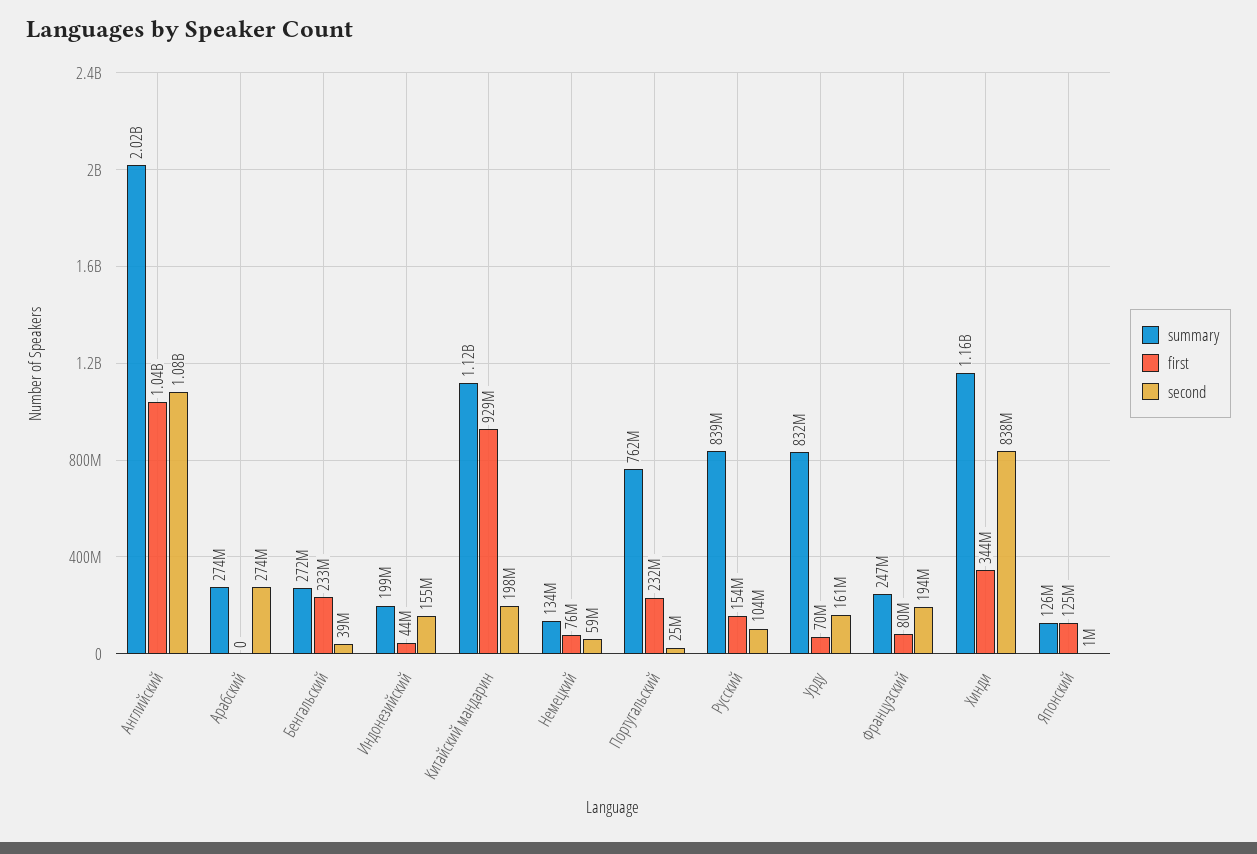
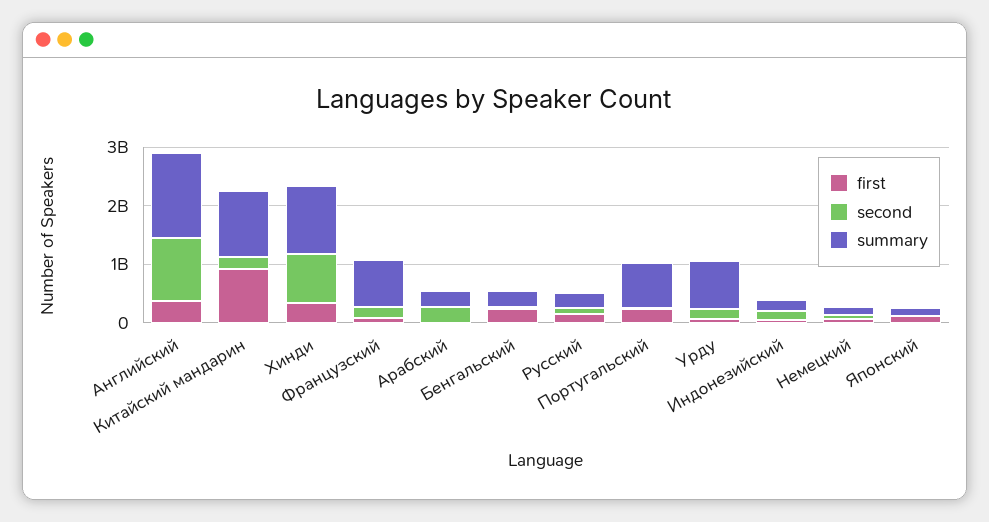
  {
    "summary": {
-     "Английский": 2020000000,
+     "Английский": 1400000000,
      "Арабский": 274000000,
      "Бенгальский": 272000000,
      "Индонезийский": 199000000,
      "Китайский мандарин": 1120000000,
      "Немецкий": 134000000,
      "Португальский": 762000000,
-     "Русский": 839000000,
+     "Русский": 200000000,
      "Урду": 832000000,
-     "Французский": 247000000,
+     "Французский": 800000000,
      "Хинди": 1160000000,
      "Японский": 126000000
    },
    "first": {
-     "Английский": 1040000000,
+     "Английский": 400000000,
      "Арабский": 0,
      "Бенгальский": 233000000,
      "Индонезийский": 44000000,
      "Китайский мандарин": 929000000,
      "Немецкий": 76000000,
      "Португальский": 232000000,
      "Русский": 154000000,
      "Урду": 70000000,
      "Французский": 80000000,
      "Хинди": 344000000,
      "Японский": 125000000
    },
    "second": {
      "Английский": 1080000000,
      "Арабский": 274000000,
      "Бенгальский": 39000000,
      "Индонезийский": 155000000,
      "Китайский мандарин": 198000000,
      "Немецкий": 59000000,
      "Португальский": 25000000,
      "Русский": 104000000,
      "Урду": 161000000,
      "Французский": 194000000,
      "Хинди": 838000000,
      "Японский": 1000000
    }
  }

